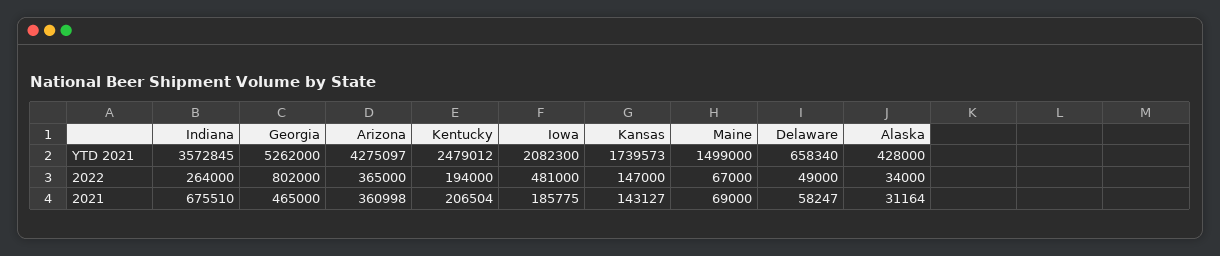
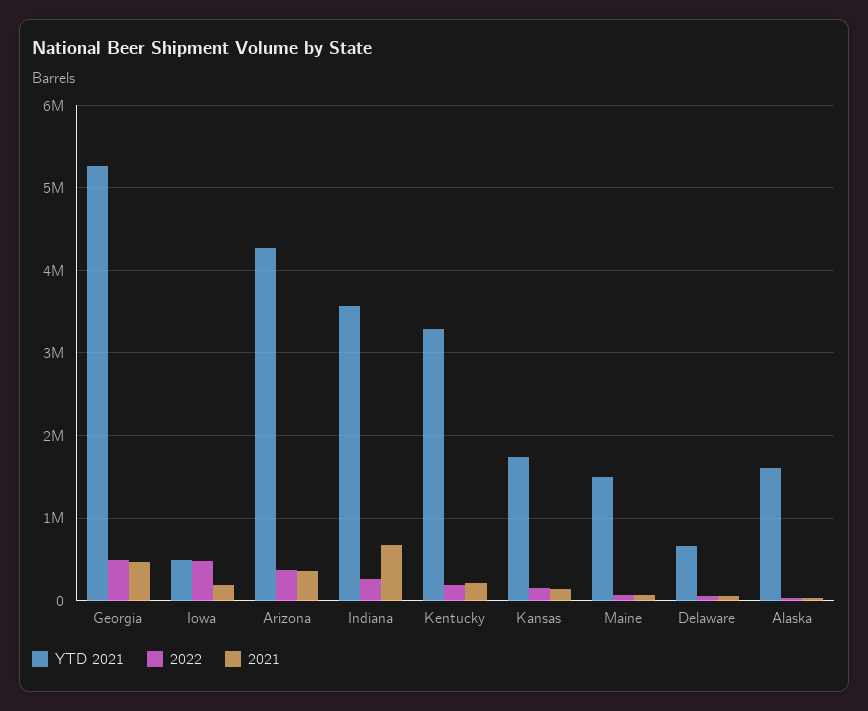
  {
    "YTD 2021": {
      "Indiana": 3572845,
      "Georgia": 5262000,
      "Arizona": 4275097,
-     "Kentucky": 2479012,
+     "Kentucky": 3300000,
-     "Iowa": 2082300,
+     "Iowa": 500000,
      "Kansas": 1739573,
      "Maine": 1499000,
      "Delaware": 658340,
-     "Alaska": 428000
+     "Alaska": 1600000
    },
    "2022": {
      "Indiana": 264000,
-     "Georgia": 802000,
+     "Georgia": 500000,
      "Arizona": 365000,
      "Kentucky": 194000,
      "Iowa": 481000,
      "Kansas": 147000,
      "Maine": 67000,
      "Delaware": 49000,
      "Alaska": 34000
    },
    "2021": {
      "Indiana": 675510,
      "Georgia": 465000,
      "Arizona": 360998,
      "Kentucky": 206504,
      "Iowa": 185775,
      "Kansas": 143127,
      "Maine": 69000,
      "Delaware": 58247,
      "Alaska": 31164
    }
  }

